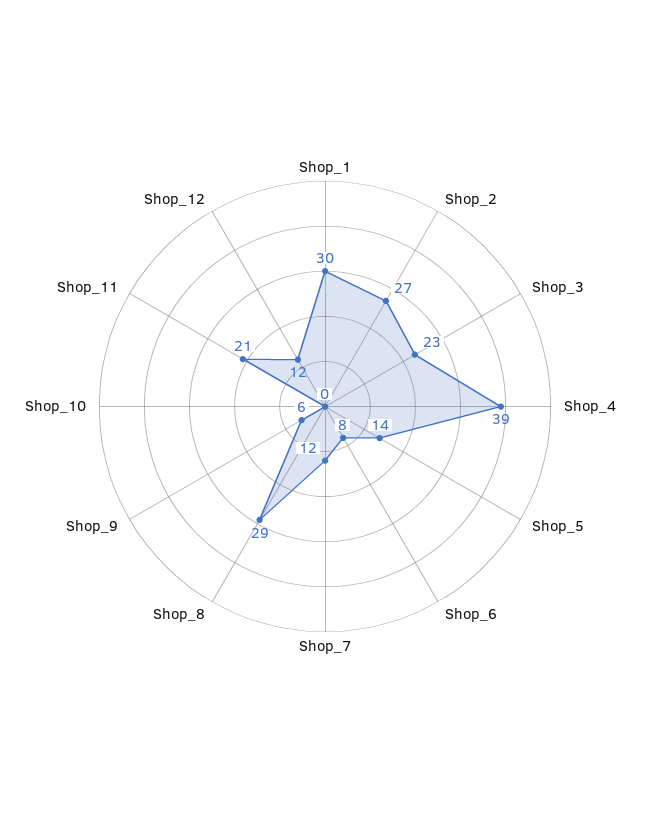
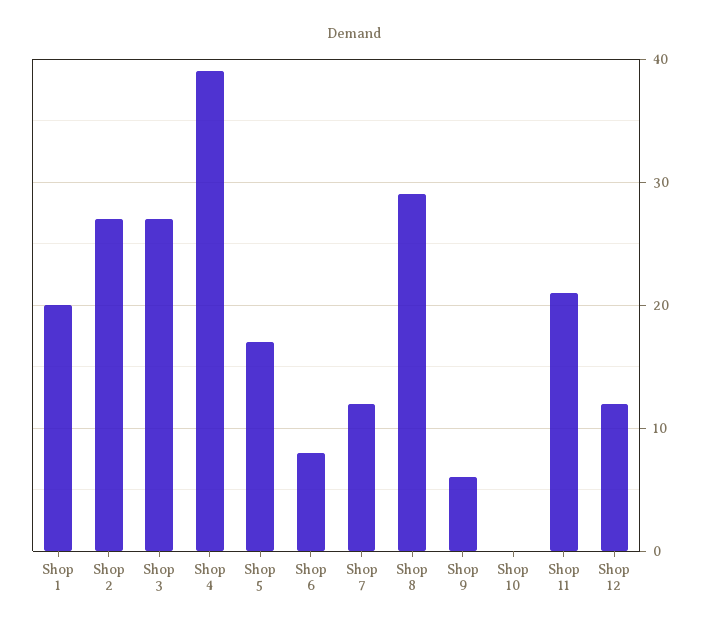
  {
-   "Shop_1": 30,
+   "Shop_1": 20,
    "Shop_2": 27,
-   "Shop_3": 23,
+   "Shop_3": 27,
    "Shop_4": 39,
-   "Shop_5": 14,
+   "Shop_5": 17,
    "Shop_6": 8,
    "Shop_7": 12,
    "Shop_8": 29,
    "Shop_9": 6,
    "Shop_10": 0,
    "Shop_11": 21,
    "Shop_12": 12
  }

